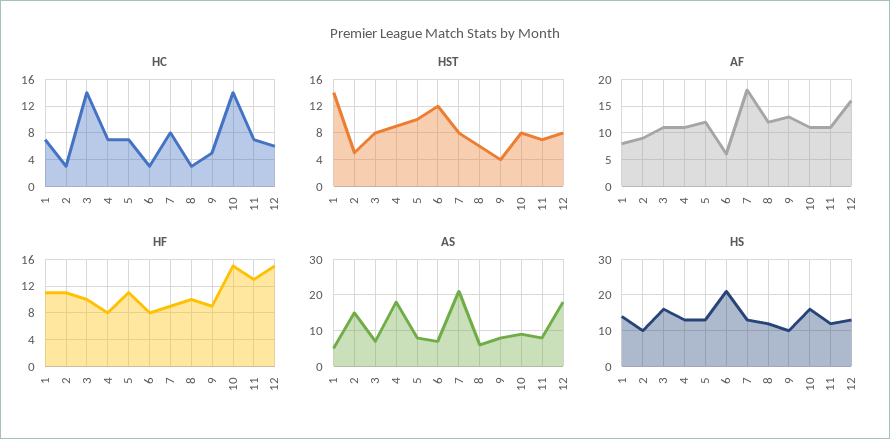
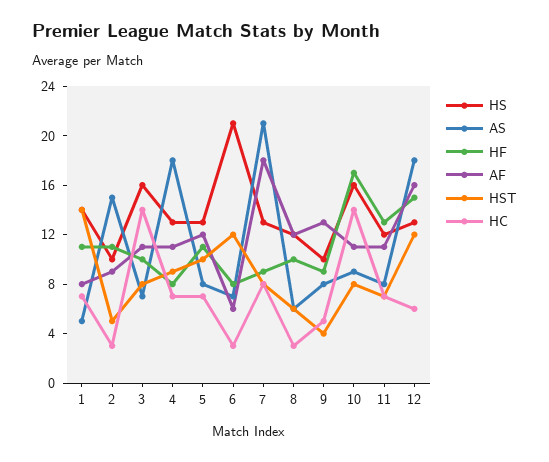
  {
    "HC": {
      "1": 7,
      "2": 3,
      "3": 14,
      "4": 7,
      "5": 7,
      "6": 3,
      "7": 8,
      "8": 3,
      "9": 5,
      "10": 14,
      "11": 7,
      "12": 6
    },
    "HST": {
      "1": 14,
      "2": 5,
      "3": 8,
      "4": 9,
      "5": 10,
      "6": 12,
      "7": 8,
      "8": 6,
      "9": 4,
      "10": 8,
      "11": 7,
-     "12": 8
+     "12": 12
    },
    "AF": {
      "1": 8,
      "2": 9,
      "3": 11,
      "4": 11,
      "5": 12,
      "6": 6,
      "7": 18,
      "8": 12,
      "9": 13,
      "10": 11,
      "11": 11,
      "12": 16
    },
    "HF": {
      "1": 11,
      "2": 11,
      "3": 10,
      "4": 8,
      "5": 11,
      "6": 8,
      "7": 9,
      "8": 10,
      "9": 9,
-     "10": 15,
+     "10": 17,
      "11": 13,
      "12": 15
    },
    "AS": {
      "1": 5,
      "2": 15,
      "3": 7,
      "4": 18,
      "5": 8,
      "6": 7,
      "7": 21,
      "8": 6,
      "9": 8,
      "10": 9,
      "11": 8,
      "12": 18
    },
    "HS": {
      "1": 14,
      "2": 10,
      "3": 16,
      "4": 13,
      "5": 13,
      "6": 21,
      "7": 13,
      "8": 12,
      "9": 10,
      "10": 16,
      "11": 12,
      "12": 13
    }
  }

